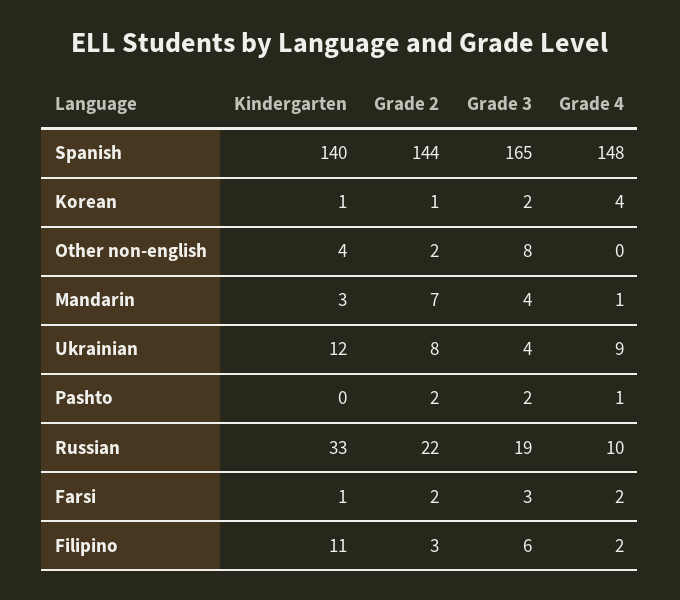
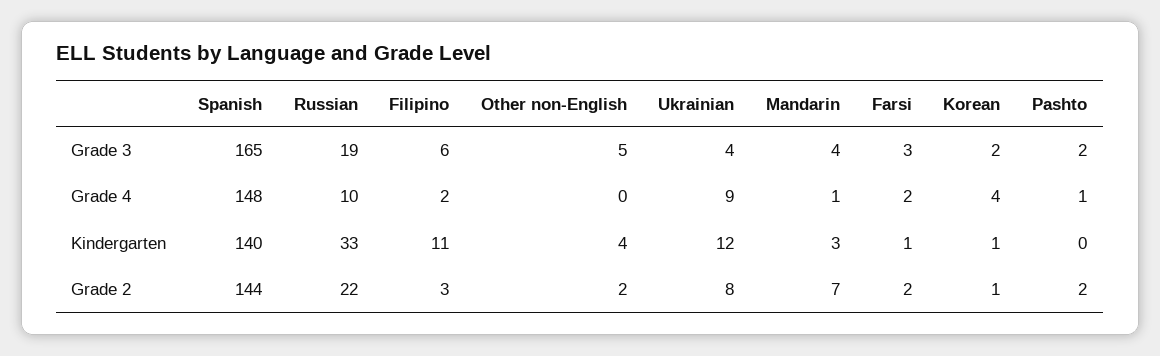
  {
    "Kindergarten": {
      "Spanish": 140,
      "Korean": 1,
      "Other non-english": 4,
      "Mandarin": 3,
      "Ukrainian": 12,
      "Pashto": 0,
      "Russian": 33,
      "Farsi": 1,
      "Filipino": 11
    },
    "Grade 2": {
      "Spanish": 144,
      "Korean": 1,
      "Other non-english": 2,
      "Mandarin": 7,
      "Ukrainian": 8,
      "Pashto": 2,
      "Russian": 22,
      "Farsi": 2,
      "Filipino": 3
    },
    "Grade 3": {
      "Spanish": 165,
      "Korean": 2,
-     "Other non-english": 8,
+     "Other non-english": 5,
      "Mandarin": 4,
      "Ukrainian": 4,
      "Pashto": 2,
      "Russian": 19,
      "Farsi": 3,
      "Filipino": 6
    },
    "Grade 4": {
      "Spanish": 148,
      "Korean": 4,
      "Other non-english": 0,
      "Mandarin": 1,
      "Ukrainian": 9,
      "Pashto": 1,
      "Russian": 10,
      "Farsi": 2,
      "Filipino": 2
    }
  }

